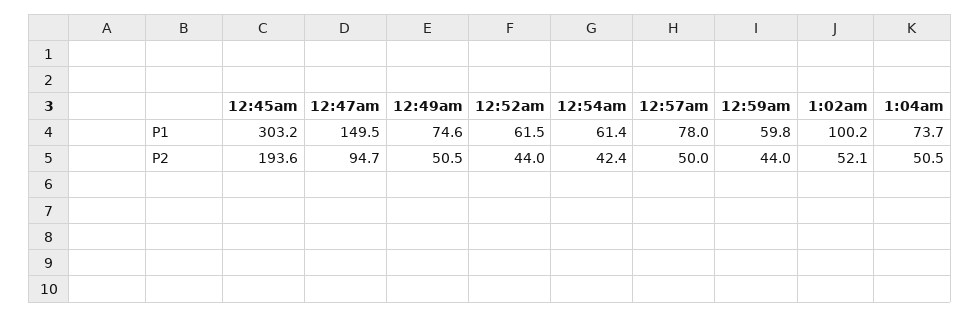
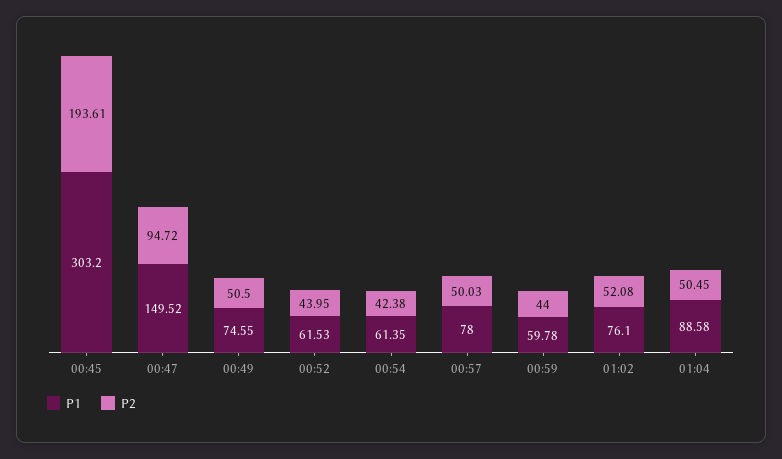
  {
    "P1": {
      "12:45am": 303.2,
      "12:47am": 149.52,
      "12:49am": 74.55,
      "12:52am": 61.53,
      "12:54am": 61.35,
      "12:57am": 78,
      "12:59am": 59.78,
-     "1:02am": 100.2,
+     "1:02am": 76.1,
-     "1:04am": 73.7
+     "1:04am": 88.58
    },
    "P2": {
      "12:45am": 193.61,
      "12:47am": 94.72,
      "12:49am": 50.5,
      "12:52am": 43.95,
      "12:54am": 42.38,
      "12:57am": 50.03,
      "12:59am": 44,
      "1:02am": 52.08,
      "1:04am": 50.45
    }
  }

